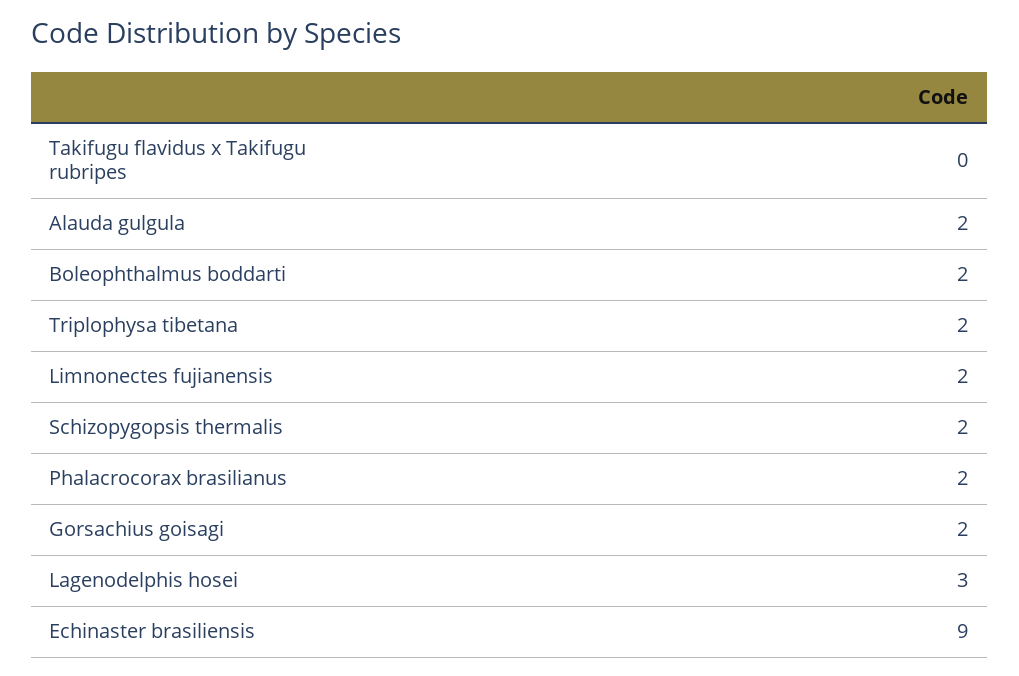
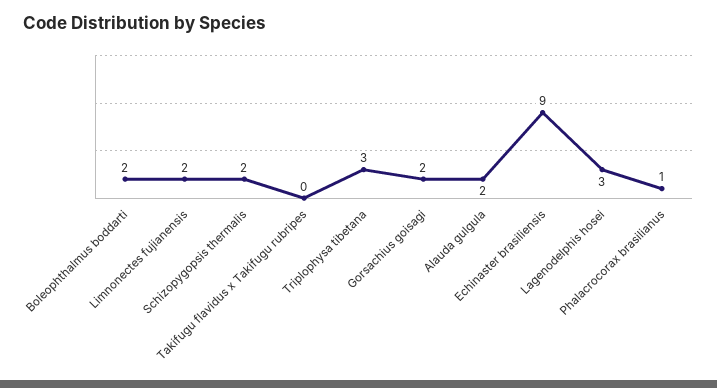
  {
    "Takifugu flavidus x Takifugu rubripes": 0,
    "Alauda gulgula": 2,
    "Boleophthalmus boddarti": 2,
-   "Triplophysa tibetana": 2,
+   "Triplophysa tibetana": 3,
    "Limnonectes fujianensis": 2,
    "Schizopygopsis thermalis": 2,
-   "Phalacrocorax brasilianus": 2,
+   "Phalacrocorax brasilianus": 1,
    "Gorsachius goisagi": 2,
    "Lagenodelphis hosei": 3,
    "Echinaster brasiliensis": 9
  }

